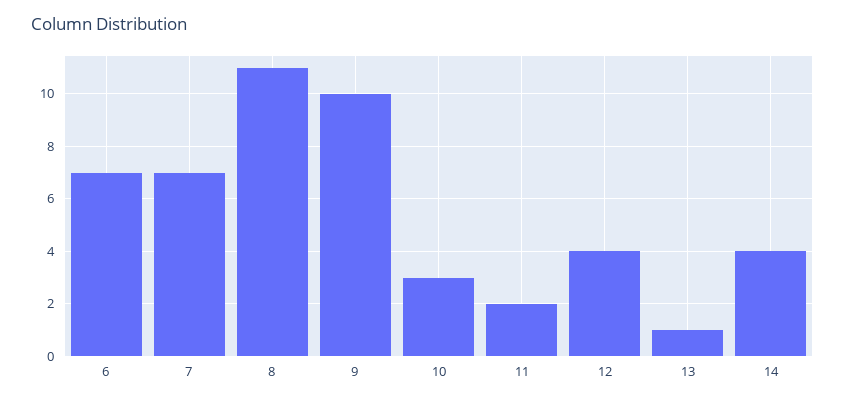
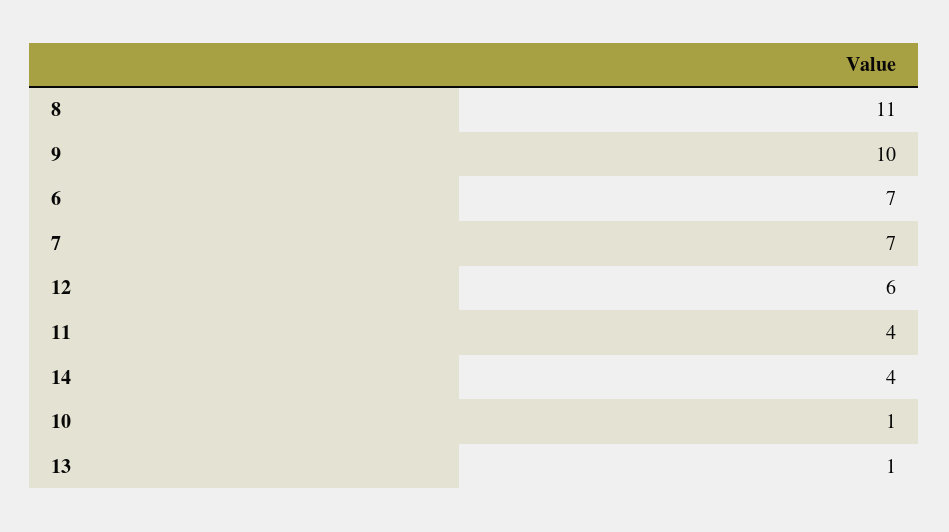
  {
    "6": 7,
    "7": 7,
    "8": 11,
    "9": 10,
-   "10": 3,
+   "10": 1,
-   "11": 2,
+   "11": 4,
-   "12": 4,
+   "12": 6,
    "13": 1,
    "14": 4
  }

